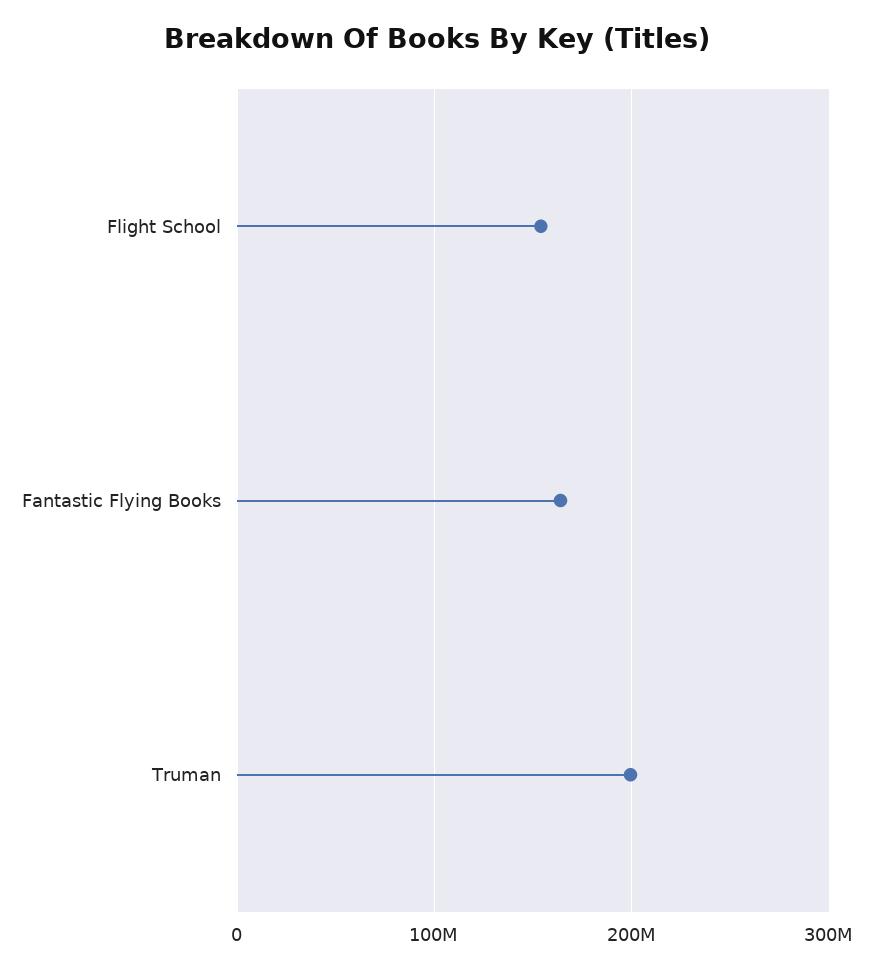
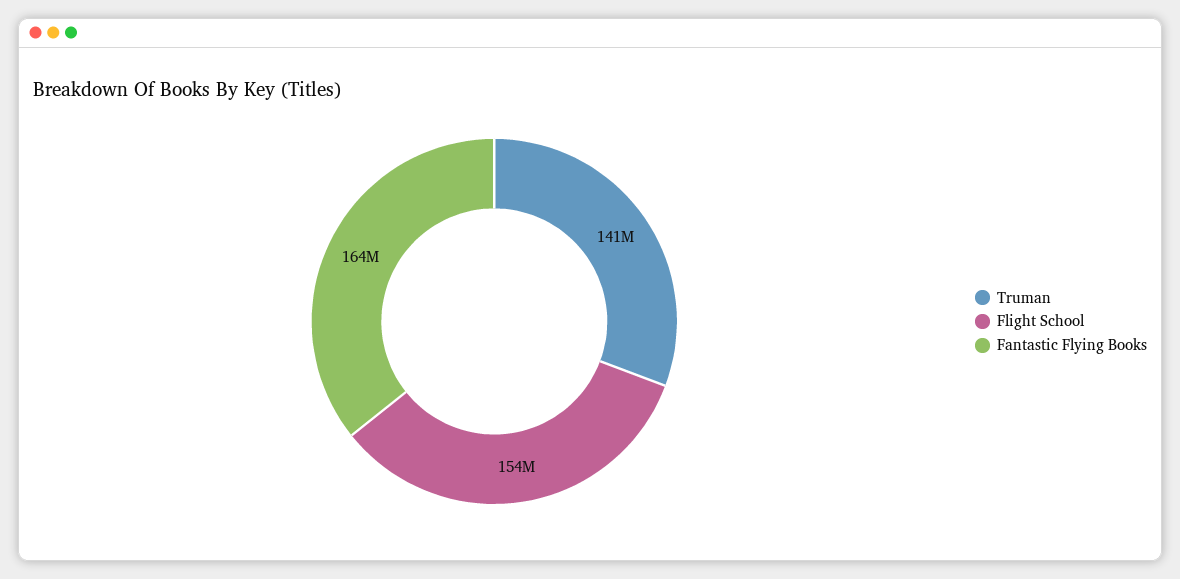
  {
    "Flight School": 154000000,
    "Fantastic Flying Books": 164000000,
-   "Truman": 200000000
+   "Truman": 141000000
  }

